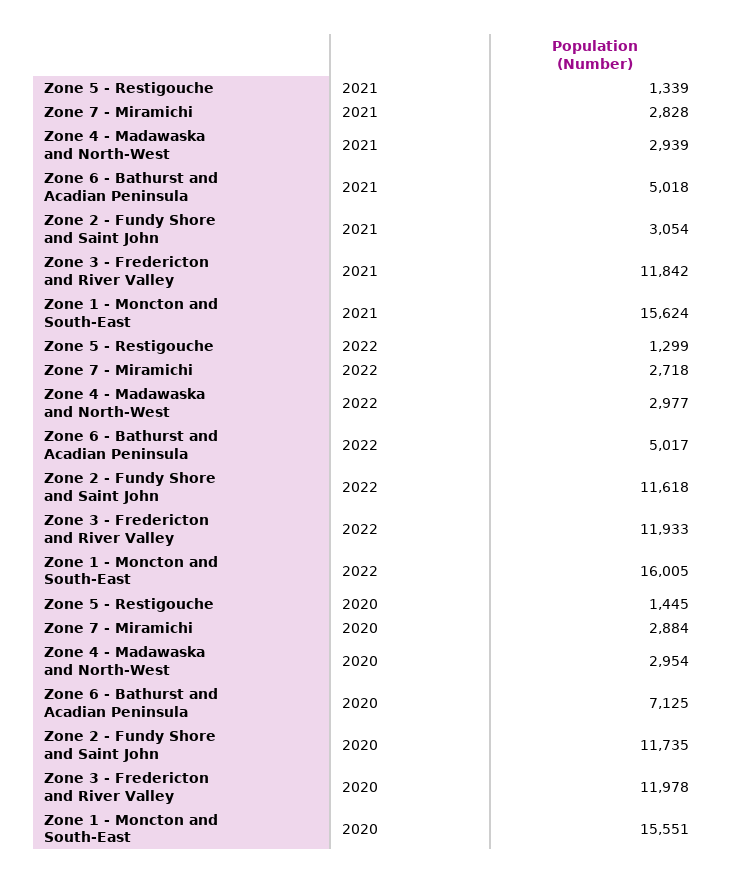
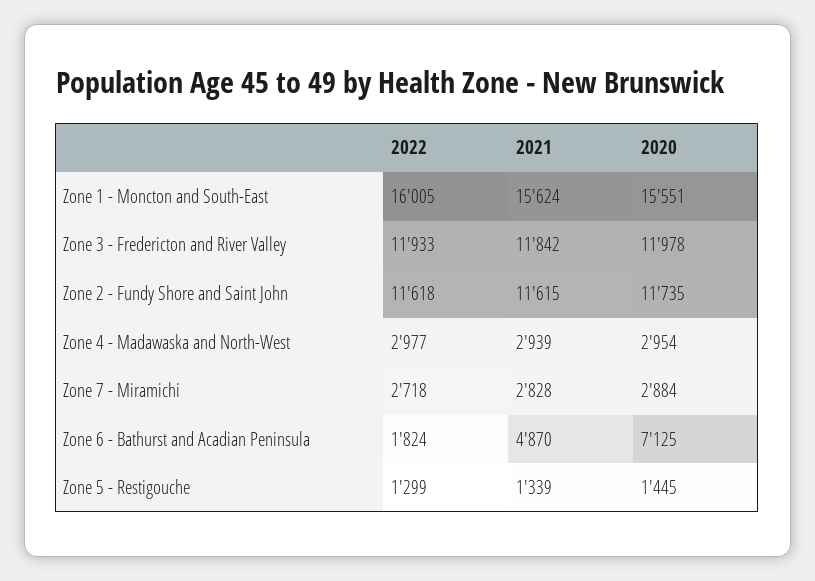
  {
    "Zone 5 - Restigouche": {
      "2021": 1339,
      "2022": 1299,
      "2020": 1445
    },
    "Zone 7 - Miramichi": {
      "2021": 2828,
      "2022": 2718,
      "2020": 2884
    },
    "Zone 4 - Madawaska and North-West": {
      "2021": 2939,
      "2022": 2977,
      "2020": 2954
    },
    "Zone 6 - Bathurst and Acadian Peninsula": {
-     "2021": 5018,
+     "2021": 4870,
-     "2022": 5017,
+     "2022": 1824,
      "2020": 7125
    },
    "Zone 2 - Fundy Shore and Saint John": {
-     "2021": 3054,
+     "2021": 11615,
      "2022": 11618,
      "2020": 11735
    },
    "Zone 3 - Fredericton and River Valley": {
      "2021": 11842,
      "2022": 11933,
      "2020": 11978
    },
    "Zone 1 - Moncton and South-East": {
      "2021": 15624,
      "2022": 16005,
      "2020": 15551
    }
  }

